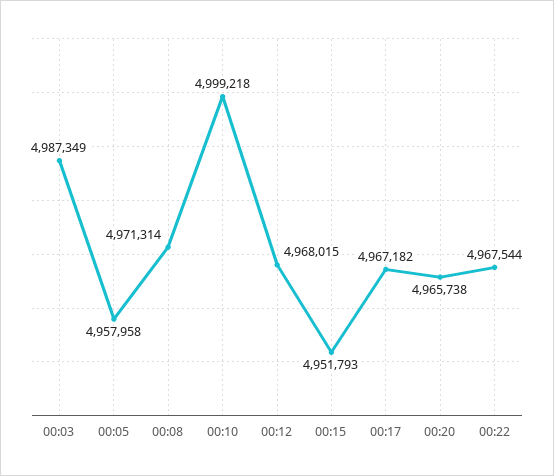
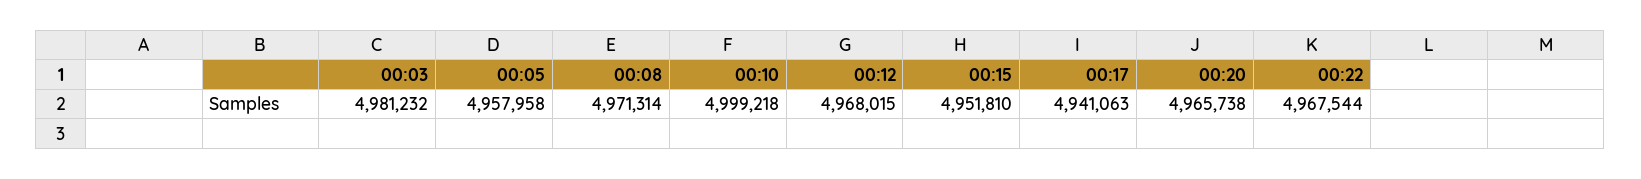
  {
-   "00:03": 4987349,
+   "00:03": 4981232,
    "00:05": 4957958,
    "00:08": 4971314,
    "00:10": 4999218,
    "00:12": 4968015,
-   "00:15": 4951793,
+   "00:15": 4951810,
-   "00:17": 4967182,
+   "00:17": 4941063,
    "00:20": 4965738,
    "00:22": 4967544
  }

